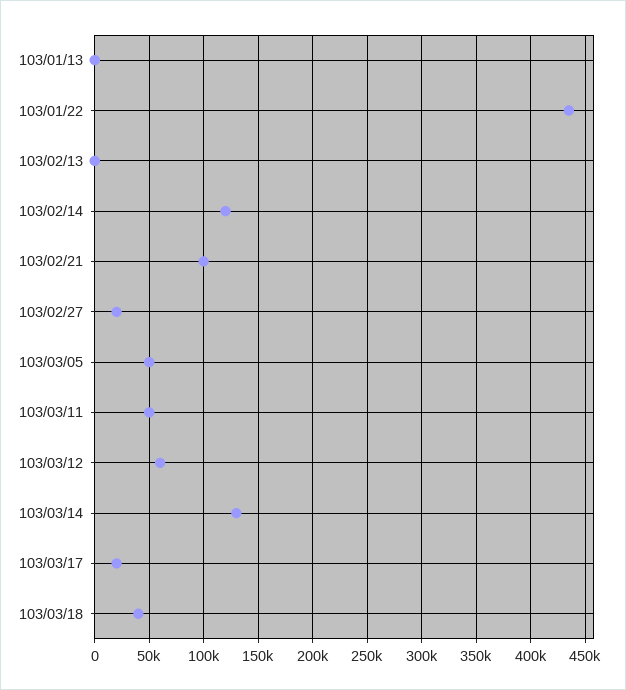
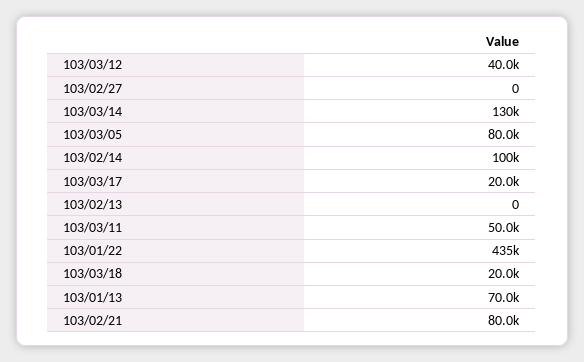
  {
-   "103/01/13": 0,
+   "103/01/13": 70000,
    "103/01/22": 435000,
    "103/02/13": 0,
-   "103/02/14": 120000,
+   "103/02/14": 100000,
-   "103/02/21": 100000,
+   "103/02/21": 80000,
-   "103/02/27": 20000,
+   "103/02/27": 0,
-   "103/03/05": 50000,
+   "103/03/05": 80000,
    "103/03/11": 50000,
-   "103/03/12": 60000,
+   "103/03/12": 40000,
    "103/03/14": 130000,
    "103/03/17": 20000,
-   "103/03/18": 40000
+   "103/03/18": 20000
  }

